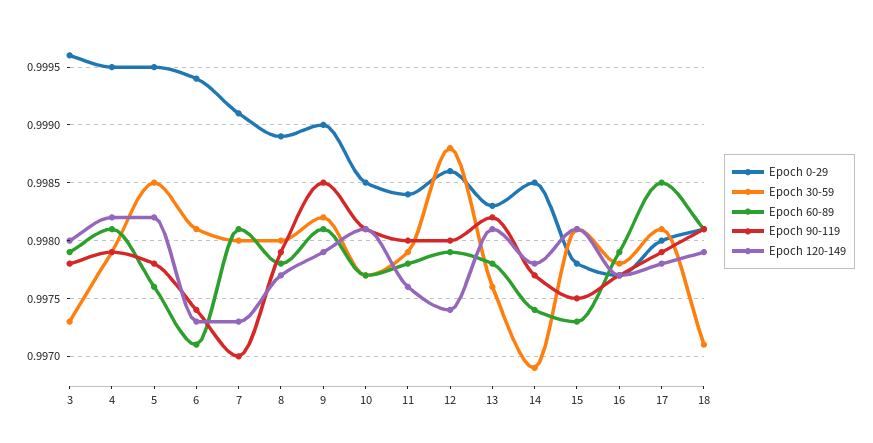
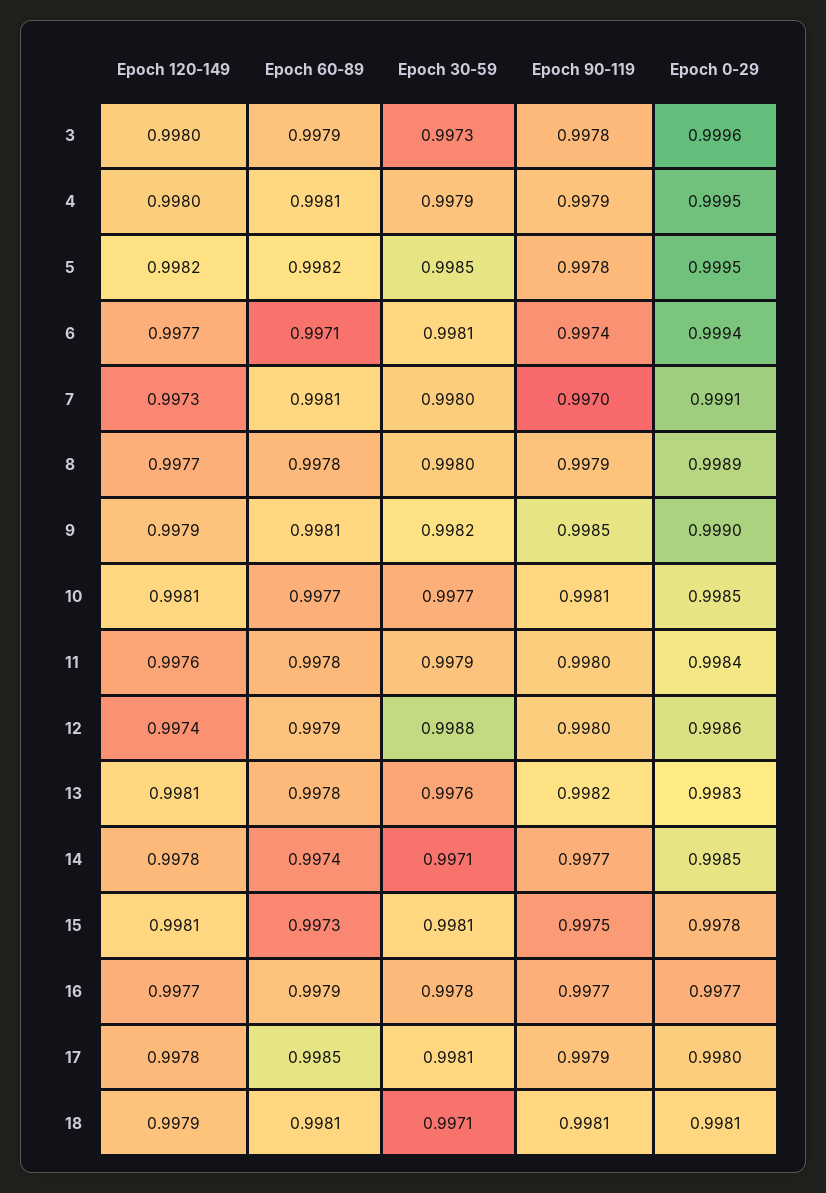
  {
    "Epoch 0-29": {
      "3": 0.9996,
      "4": 0.9995,
      "5": 0.9995,
      "6": 0.9994,
      "7": 0.9991,
      "8": 0.9989,
      "9": 0.999,
      "10": 0.9985,
      "11": 0.9984,
      "12": 0.9986,
      "13": 0.9983,
      "14": 0.9985,
      "15": 0.9978,
      "16": 0.9977,
      "17": 0.998,
      "18": 0.9981
    },
    "Epoch 30-59": {
      "3": 0.9973,
      "4": 0.9979,
      "5": 0.9985,
      "6": 0.9981,
      "7": 0.998,
      "8": 0.998,
      "9": 0.9982,
      "10": 0.9977,
      "11": 0.9979,
      "12": 0.9988,
      "13": 0.9976,
-     "14": 0.9969,
+     "14": 0.9971,
      "15": 0.9981,
      "16": 0.9978,
      "17": 0.9981,
      "18": 0.9971
    },
    "Epoch 60-89": {
      "3": 0.9979,
      "4": 0.9981,
-     "5": 0.9976,
+     "5": 0.9982,
      "6": 0.9971,
      "7": 0.9981,
      "8": 0.9978,
      "9": 0.9981,
      "10": 0.9977,
      "11": 0.9978,
      "12": 0.9979,
      "13": 0.9978,
      "14": 0.9974,
      "15": 0.9973,
      "16": 0.9979,
      "17": 0.9985,
      "18": 0.9981
    },
    "Epoch 90-119": {
      "3": 0.9978,
      "4": 0.9979,
      "5": 0.9978,
      "6": 0.9974,
      "7": 0.997,
      "8": 0.9979,
      "9": 0.9985,
      "10": 0.9981,
      "11": 0.998,
      "12": 0.998,
      "13": 0.9982,
      "14": 0.9977,
      "15": 0.9975,
      "16": 0.9977,
      "17": 0.9979,
      "18": 0.9981
    },
    "Epoch 120-149": {
      "3": 0.998,
-     "4": 0.9982,
+     "4": 0.998,
      "5": 0.9982,
-     "6": 0.9973,
+     "6": 0.9977,
      "7": 0.9973,
      "8": 0.9977,
      "9": 0.9979,
      "10": 0.9981,
      "11": 0.9976,
      "12": 0.9974,
      "13": 0.9981,
      "14": 0.9978,
      "15": 0.9981,
      "16": 0.9977,
      "17": 0.9978,
      "18": 0.9979
    }
  }

